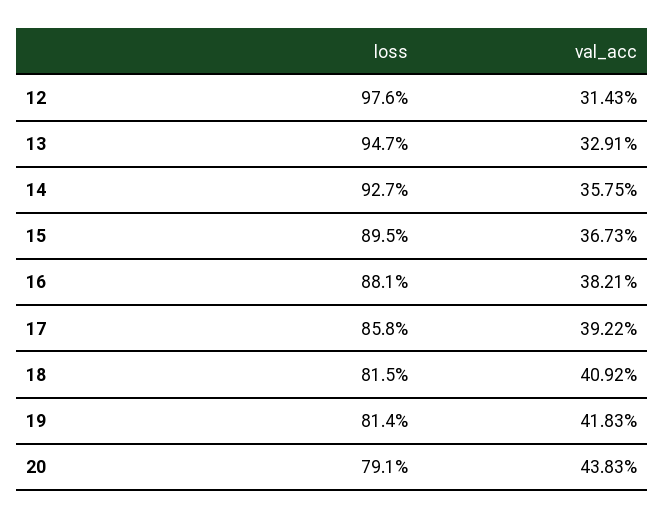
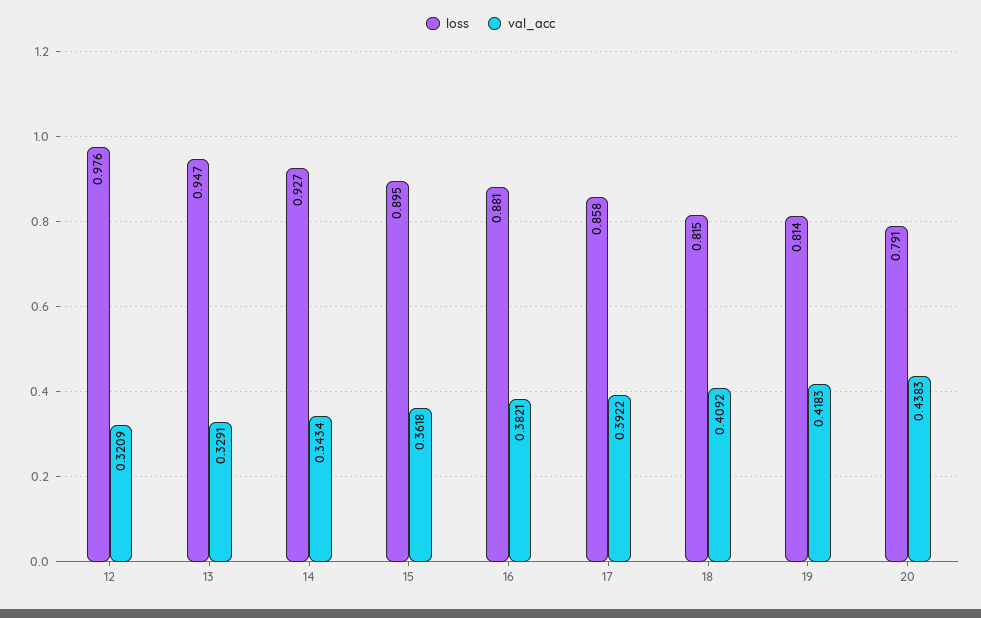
  {
    "loss": {
      "12": 0.976,
      "13": 0.947,
      "14": 0.927,
      "15": 0.895,
      "16": 0.881,
      "17": 0.858,
      "18": 0.815,
      "19": 0.814,
      "20": 0.791
    },
    "val_acc": {
-     "12": 0.3143,
+     "12": 0.3209,
      "13": 0.3291,
-     "14": 0.3575,
+     "14": 0.3434,
-     "15": 0.3673,
+     "15": 0.3618,
      "16": 0.3821,
      "17": 0.3922,
      "18": 0.4092,
      "19": 0.4183,
      "20": 0.4383
    }
  }

